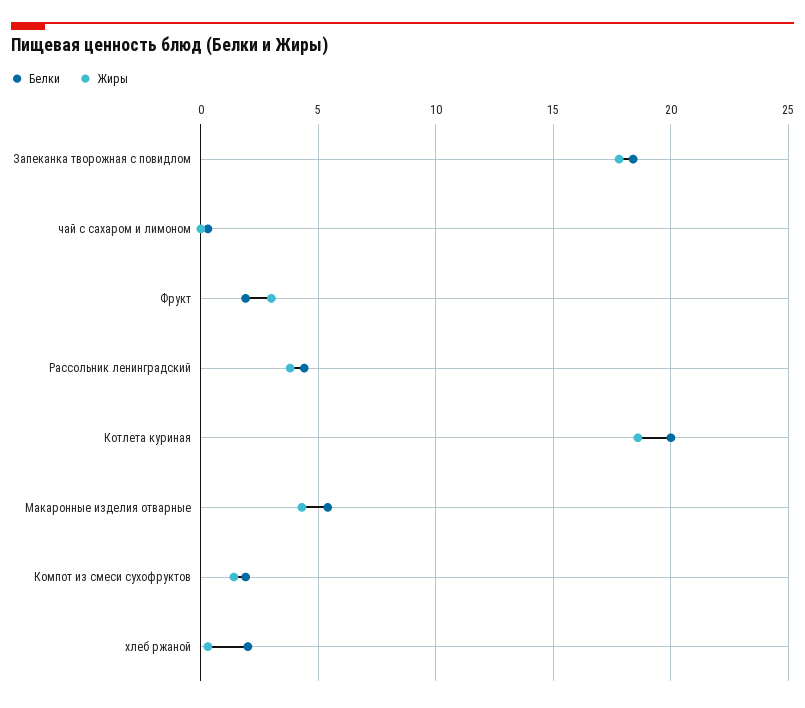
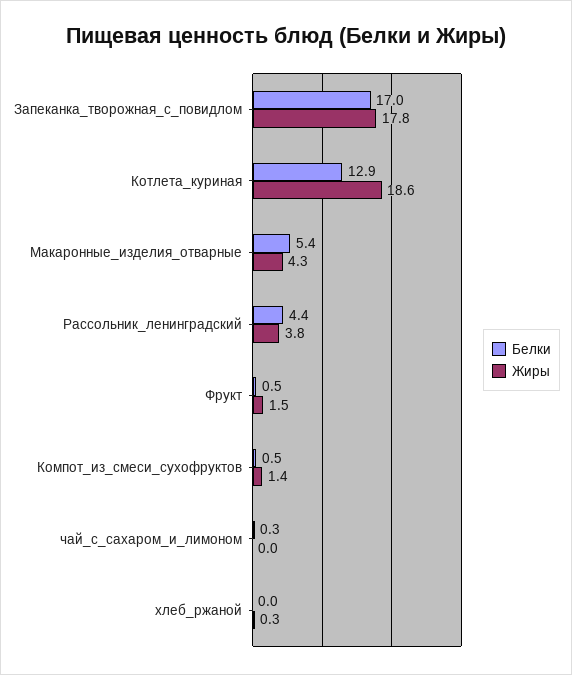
  {
    "Белки": {
-     "Запеканка творожная с повидлом": 18.5,
+     "Запеканка творожная с повидлом": 17,
      "чай с сахаром и лимоном": 0.3,
-     "Фрукт": 2,
+     "Фрукт": 0.5,
      "Рассольник ленинградский": 4.4,
-     "Котлета куриная": 20,
+     "Котлета куриная": 12.9,
      "Макаронные изделия отварные": 5.4,
-     "Компот из смеси сухофруктов": 2,
+     "Компот из смеси сухофруктов": 0.5,
-     "хлеб ржаной": 2
+     "хлеб ржаной": 0
    },
    "Жиры": {
      "Запеканка творожная с повидлом": 17.8,
      "чай с сахаром и лимоном": 0,
-     "Фрукт": 3,
+     "Фрукт": 1.5,
      "Рассольник ленинградский": 3.8,
      "Котлета куриная": 18.6,
      "Макаронные изделия отварные": 4.3,
      "Компот из смеси сухофруктов": 1.4,
      "хлеб ржаной": 0.3
    }
  }

